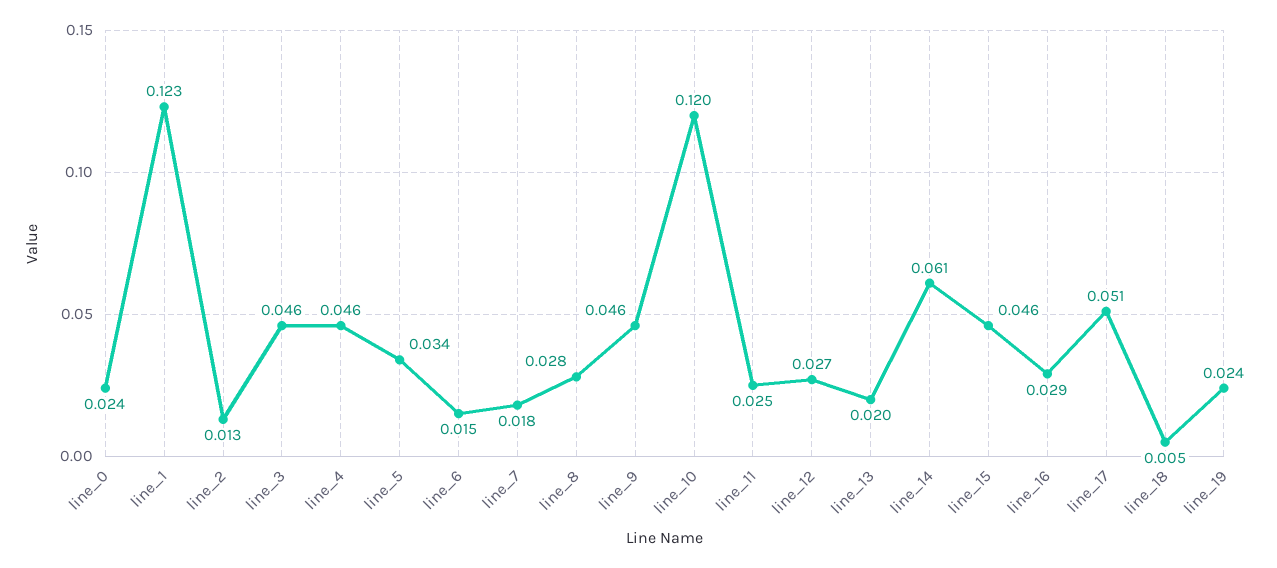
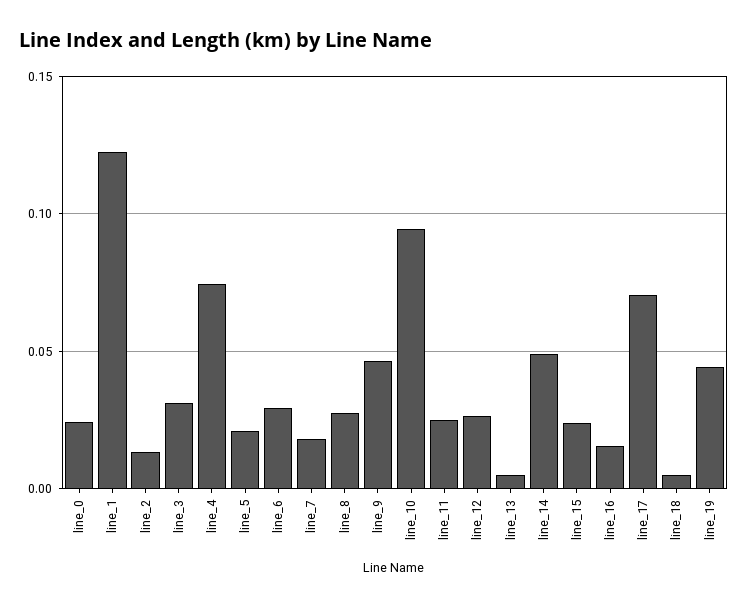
  {
    "line_0": 0.024,
    "line_1": 0.123,
    "line_2": 0.013,
-   "line_3": 0.046,
+   "line_3": 0.03,
-   "line_4": 0.046,
+   "line_4": 0.075,
-   "line_5": 0.034,
+   "line_5": 0.02,
-   "line_6": 0.015,
+   "line_6": 0.03,
    "line_7": 0.018,
    "line_8": 0.028,
    "line_9": 0.046,
-   "line_10": 0.12,
+   "line_10": 0.095,
    "line_11": 0.025,
    "line_12": 0.027,
-   "line_13": 0.02,
+   "line_13": 0.005,
-   "line_14": 0.061,
+   "line_14": 0.05,
-   "line_15": 0.046,
+   "line_15": 0.025,
-   "line_16": 0.029,
+   "line_16": 0.015,
-   "line_17": 0.051,
+   "line_17": 0.07,
    "line_18": 0.005,
-   "line_19": 0.024
+   "line_19": 0.045
  }

